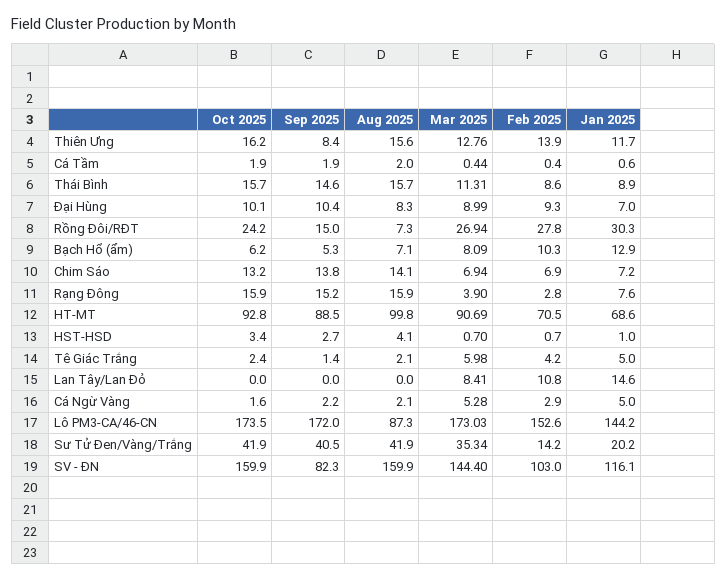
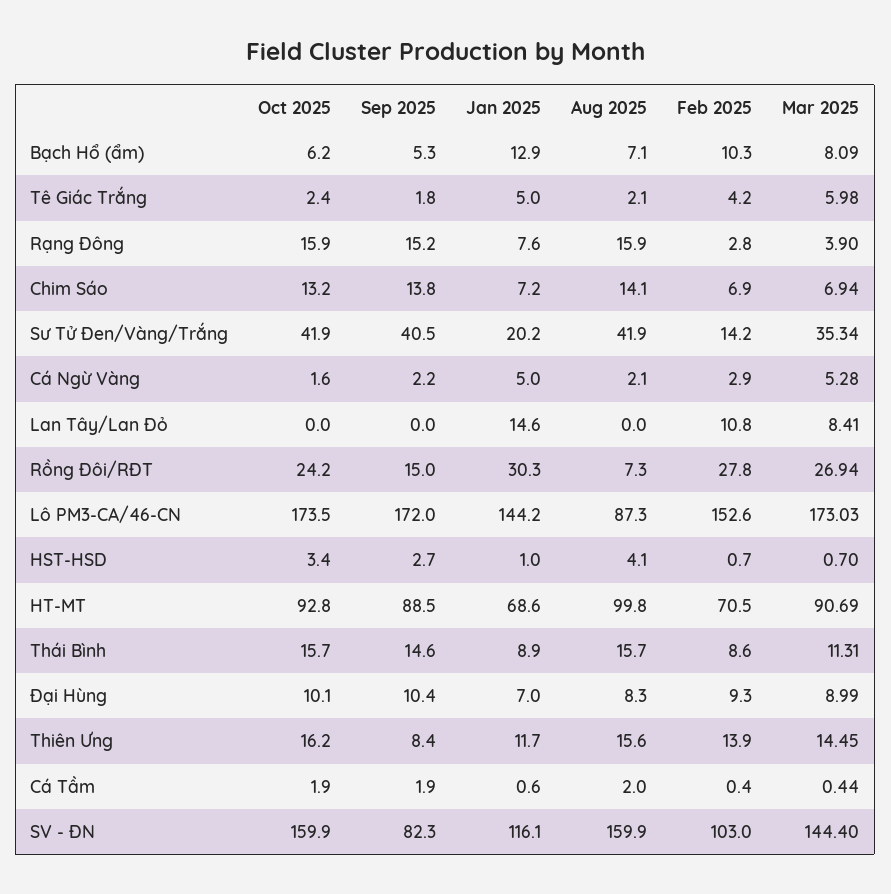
  {
    "Oct 2025": {
      "Thiên Ưng": 16.2,
      "Cá Tầm": 1.9,
      "Thái Bình": 15.7,
      "Đại Hùng": 10.1,
      "Rồng Đôi/RĐT": 24.2,
      "Bạch Hổ (ẩm)": 6.2,
      "Chim Sáo": 13.2,
      "Rạng Đông": 15.9,
      "HT-MT": 92.8,
      "HST-HSD": 3.4,
      "Tê Giác Trắng": 2.4,
      "Lan Tây/Lan Đỏ": 0,
      "Cá Ngừ Vàng": 1.6,
      "Lô PM3-CA/46-CN": 173.5,
      "Sư Tử Đen/Vàng/Trắng": 41.9,
      "SV - ĐN": 159.9
    },
    "Sep 2025": {
      "Thiên Ưng": 8.4,
      "Cá Tầm": 1.9,
      "Thái Bình": 14.6,
      "Đại Hùng": 10.4,
      "Rồng Đôi/RĐT": 15,
      "Bạch Hổ (ẩm)": 5.3,
      "Chim Sáo": 13.8,
      "Rạng Đông": 15.2,
      "HT-MT": 88.5,
      "HST-HSD": 2.7,
-     "Tê Giác Trắng": 1.4,
+     "Tê Giác Trắng": 1.8,
      "Lan Tây/Lan Đỏ": 0,
      "Cá Ngừ Vàng": 2.2,
      "Lô PM3-CA/46-CN": 172,
      "Sư Tử Đen/Vàng/Trắng": 40.5,
      "SV - ĐN": 82.3
    },
    "Aug 2025": {
      "Thiên Ưng": 15.6,
      "Cá Tầm": 2,
      "Thái Bình": 15.7,
      "Đại Hùng": 8.3,
      "Rồng Đôi/RĐT": 7.3,
      "Bạch Hổ (ẩm)": 7.1,
      "Chim Sáo": 14.1,
      "Rạng Đông": 15.9,
      "HT-MT": 99.8,
      "HST-HSD": 4.1,
      "Tê Giác Trắng": 2.1,
      "Lan Tây/Lan Đỏ": 0,
      "Cá Ngừ Vàng": 2.1,
      "Lô PM3-CA/46-CN": 87.3,
      "Sư Tử Đen/Vàng/Trắng": 41.9,
      "SV - ĐN": 159.9
    },
    "Mar 2025": {
-     "Thiên Ưng": 12.76,
+     "Thiên Ưng": 14.45,
      "Cá Tầm": 0.44,
      "Thái Bình": 11.31,
      "Đại Hùng": 8.99,
      "Rồng Đôi/RĐT": 26.94,
      "Bạch Hổ (ẩm)": 8.09,
      "Chim Sáo": 6.94,
      "Rạng Đông": 3.9,
      "HT-MT": 90.69,
      "HST-HSD": 0.7,
      "Tê Giác Trắng": 5.98,
      "Lan Tây/Lan Đỏ": 8.41,
      "Cá Ngừ Vàng": 5.28,
      "Lô PM3-CA/46-CN": 173.03,
      "Sư Tử Đen/Vàng/Trắng": 35.34,
      "SV - ĐN": 144.4
    },
    "Feb 2025": {
      "Thiên Ưng": 13.9,
      "Cá Tầm": 0.4,
      "Thái Bình": 8.6,
      "Đại Hùng": 9.3,
      "Rồng Đôi/RĐT": 27.8,
      "Bạch Hổ (ẩm)": 10.3,
      "Chim Sáo": 6.9,
      "Rạng Đông": 2.8,
      "HT-MT": 70.5,
      "HST-HSD": 0.7,
      "Tê Giác Trắng": 4.2,
      "Lan Tây/Lan Đỏ": 10.8,
      "Cá Ngừ Vàng": 2.9,
      "Lô PM3-CA/46-CN": 152.6,
      "Sư Tử Đen/Vàng/Trắng": 14.2,
      "SV - ĐN": 103
    },
    "Jan 2025": {
      "Thiên Ưng": 11.7,
      "Cá Tầm": 0.6,
      "Thái Bình": 8.9,
      "Đại Hùng": 7,
      "Rồng Đôi/RĐT": 30.3,
      "Bạch Hổ (ẩm)": 12.9,
      "Chim Sáo": 7.2,
      "Rạng Đông": 7.6,
      "HT-MT": 68.6,
      "HST-HSD": 1,
      "Tê Giác Trắng": 5,
      "Lan Tây/Lan Đỏ": 14.6,
      "Cá Ngừ Vàng": 5,
      "Lô PM3-CA/46-CN": 144.2,
      "Sư Tử Đen/Vàng/Trắng": 20.2,
      "SV - ĐN": 116.1
    }
  }

